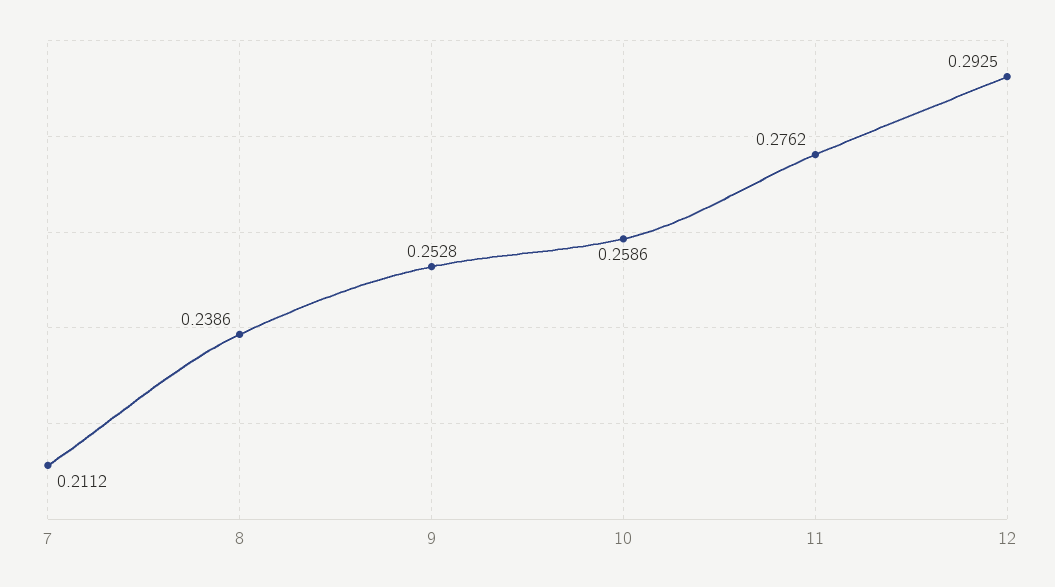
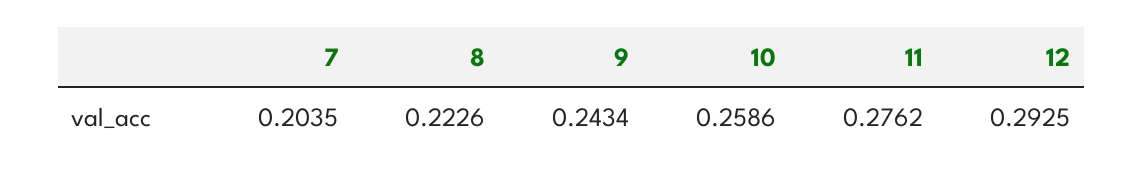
  {
-   "7": 0.2112,
+   "7": 0.2035,
-   "8": 0.2386,
+   "8": 0.2226,
-   "9": 0.2528,
+   "9": 0.2434,
    "10": 0.2586,
    "11": 0.2762,
    "12": 0.2925
  }

